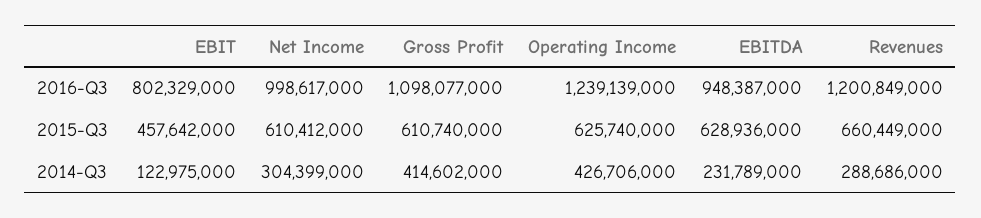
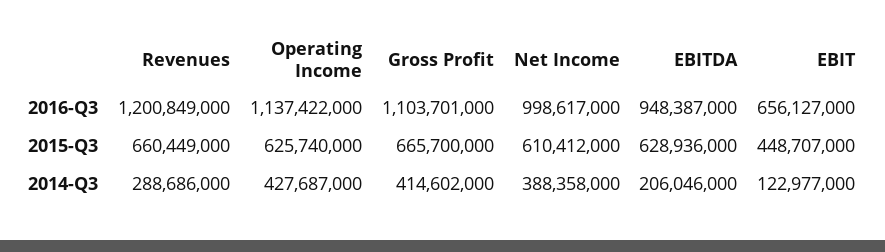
  {
    "EBIT": {
-     "2016-Q3": 802329000,
+     "2016-Q3": 656127000,
-     "2015-Q3": 457642000,
+     "2015-Q3": 448707000,
-     "2014-Q3": 122975000
+     "2014-Q3": 122977000
    },
    "Net Income": {
      "2016-Q3": 998617000,
      "2015-Q3": 610412000,
-     "2014-Q3": 304399000
+     "2014-Q3": 388358000
    },
    "Gross Profit": {
-     "2016-Q3": 1098077000,
+     "2016-Q3": 1103701000,
-     "2015-Q3": 610740000,
+     "2015-Q3": 665700000,
      "2014-Q3": 414602000
    },
    "Operating Income": {
-     "2016-Q3": 1239139000,
+     "2016-Q3": 1137422000,
      "2015-Q3": 625740000,
-     "2014-Q3": 426706000
+     "2014-Q3": 427687000
    },
    "EBITDA": {
      "2016-Q3": 948387000,
      "2015-Q3": 628936000,
-     "2014-Q3": 231789000
+     "2014-Q3": 206046000
    },
    "Revenues": {
      "2016-Q3": 1200849000,
      "2015-Q3": 660449000,
      "2014-Q3": 288686000
    }
  }

